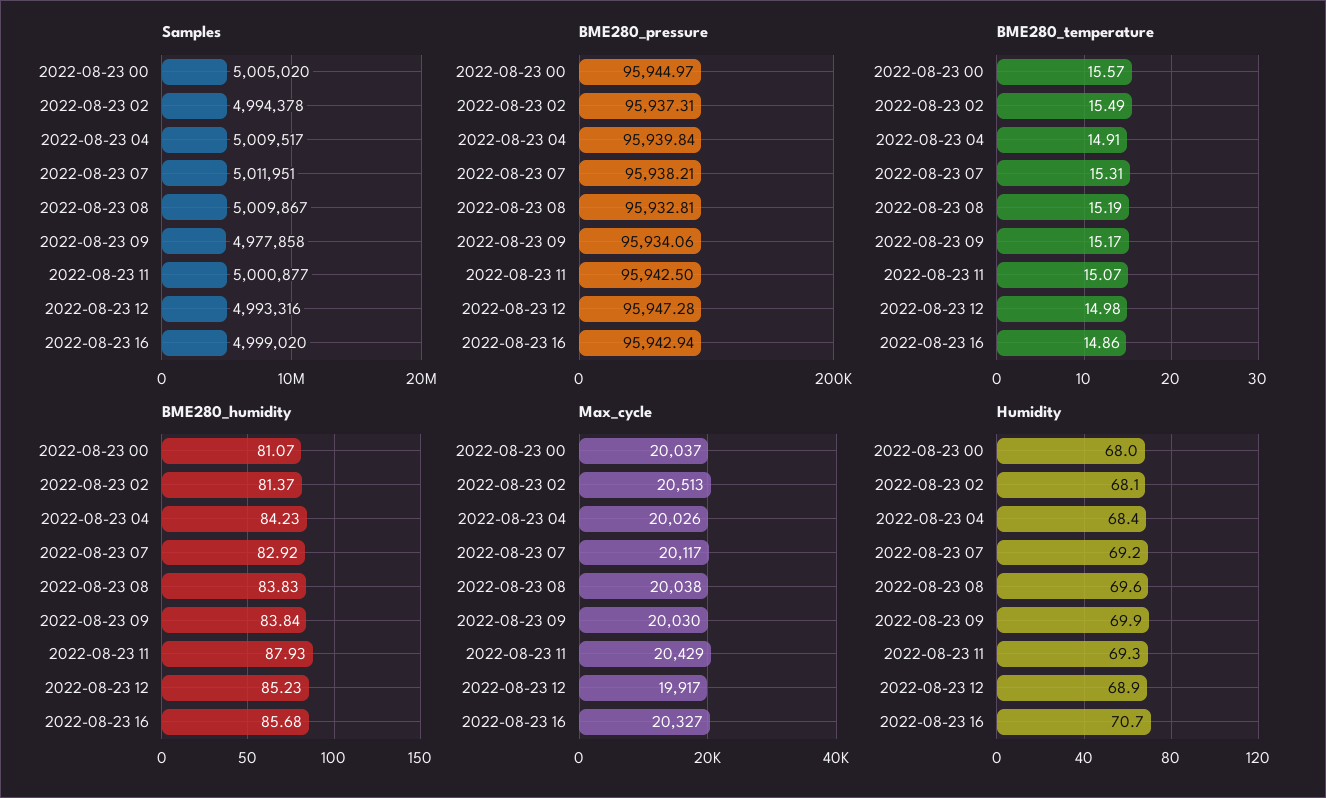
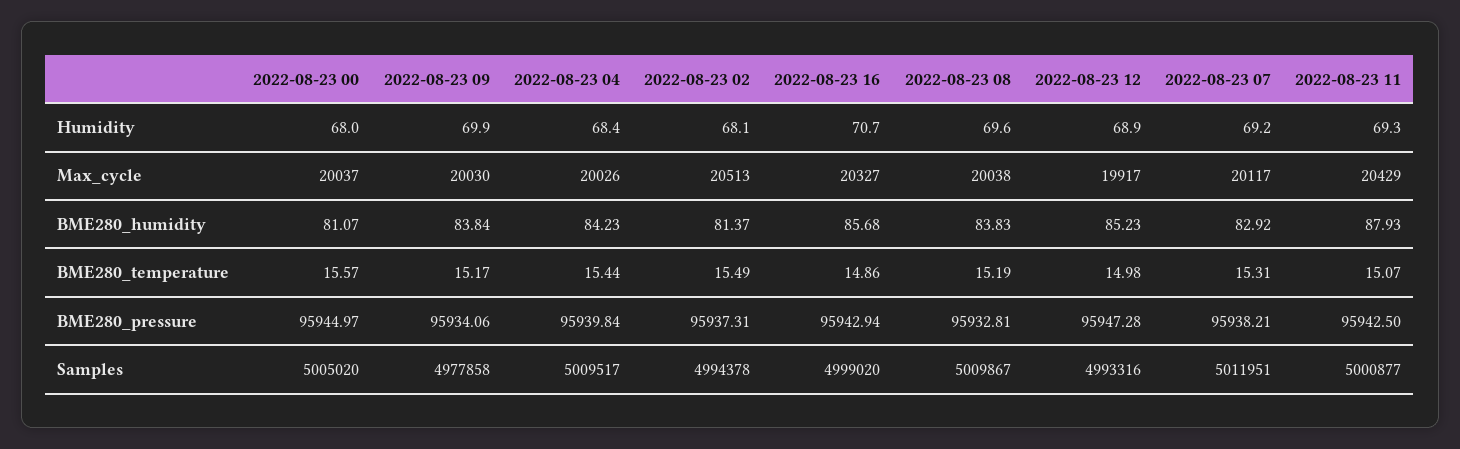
  {
    "Samples": {
      "2022-08-23 00": 5005020,
      "2022-08-23 02": 4994378,
      "2022-08-23 04": 5009517,
      "2022-08-23 07": 5011951,
      "2022-08-23 08": 5009867,
      "2022-08-23 09": 4977858,
      "2022-08-23 11": 5000877,
      "2022-08-23 12": 4993316,
      "2022-08-23 16": 4999020
    },
    "BME280_pressure": {
      "2022-08-23 00": 95944.97,
      "2022-08-23 02": 95937.31,
      "2022-08-23 04": 95939.84,
      "2022-08-23 07": 95938.21,
      "2022-08-23 08": 95932.81,
      "2022-08-23 09": 95934.06,
      "2022-08-23 11": 95942.5,
      "2022-08-23 12": 95947.28,
      "2022-08-23 16": 95942.94
    },
    "BME280_temperature": {
      "2022-08-23 00": 15.57,
      "2022-08-23 02": 15.49,
-     "2022-08-23 04": 14.91,
+     "2022-08-23 04": 15.44,
      "2022-08-23 07": 15.31,
      "2022-08-23 08": 15.19,
      "2022-08-23 09": 15.17,
      "2022-08-23 11": 15.07,
      "2022-08-23 12": 14.98,
      "2022-08-23 16": 14.86
    },
    "BME280_humidity": {
      "2022-08-23 00": 81.07,
      "2022-08-23 02": 81.37,
      "2022-08-23 04": 84.23,
      "2022-08-23 07": 82.92,
      "2022-08-23 08": 83.83,
      "2022-08-23 09": 83.84,
      "2022-08-23 11": 87.93,
      "2022-08-23 12": 85.23,
      "2022-08-23 16": 85.68
    },
    "Max_cycle": {
      "2022-08-23 00": 20037,
      "2022-08-23 02": 20513,
      "2022-08-23 04": 20026,
      "2022-08-23 07": 20117,
      "2022-08-23 08": 20038,
      "2022-08-23 09": 20030,
      "2022-08-23 11": 20429,
      "2022-08-23 12": 19917,
      "2022-08-23 16": 20327
    },
    "Humidity": {
      "2022-08-23 00": 68,
      "2022-08-23 02": 68.1,
      "2022-08-23 04": 68.4,
      "2022-08-23 07": 69.2,
      "2022-08-23 08": 69.6,
      "2022-08-23 09": 69.9,
      "2022-08-23 11": 69.3,
      "2022-08-23 12": 68.9,
      "2022-08-23 16": 70.7
    }
  }

